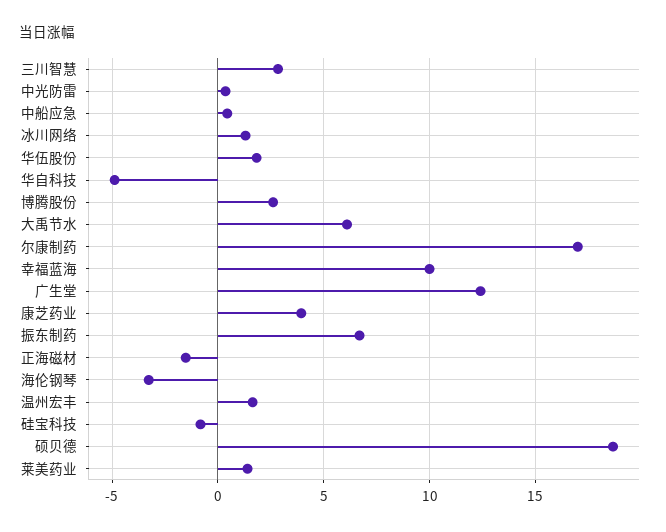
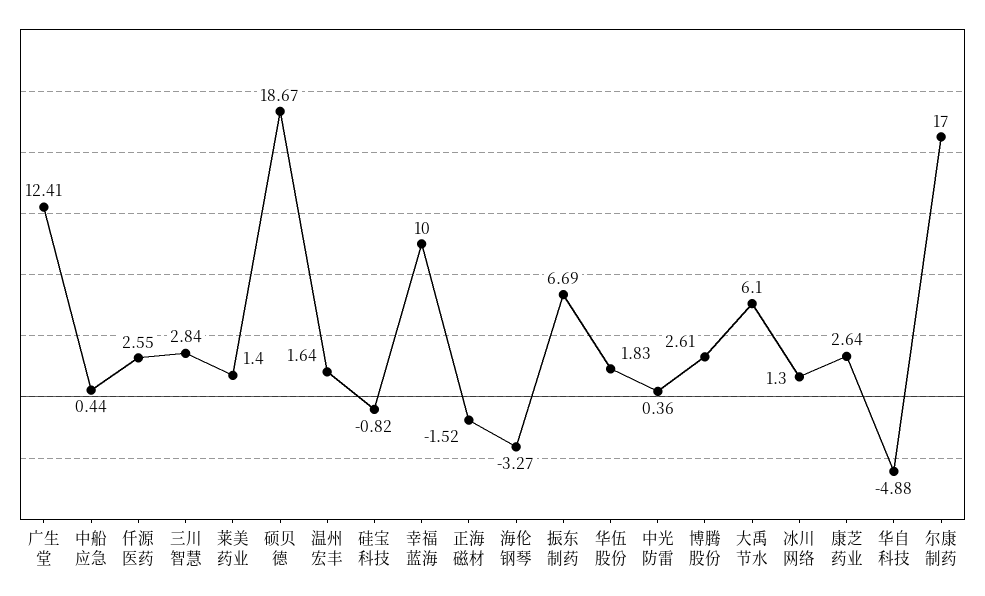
  {
    "三川智慧": 2.84,
    "中光防雷": 0.36,
    "中船应急": 0.44,
    "冰川网络": 1.3,
    "华伍股份": 1.83,
    "华自科技": -4.88,
    "博腾股份": 2.61,
    "大禹节水": 6.1,
    "尔康制药": 17,
    "幸福蓝海": 10,
    "广生堂": 12.41,
-   "康芝药业": 4,
+   "康芝药业": 2.64,
    "振东制药": 6.69,
    "正海磁材": -1.52,
    "海伦钢琴": -3.27,
    "温州宏丰": 1.64,
    "硅宝科技": -0.82,
    "硕贝德": 18.67,
-   "莱美药业": 1.4
+   "莱美药业": 1.4,
+   "仟源医药": 2.55
  }

